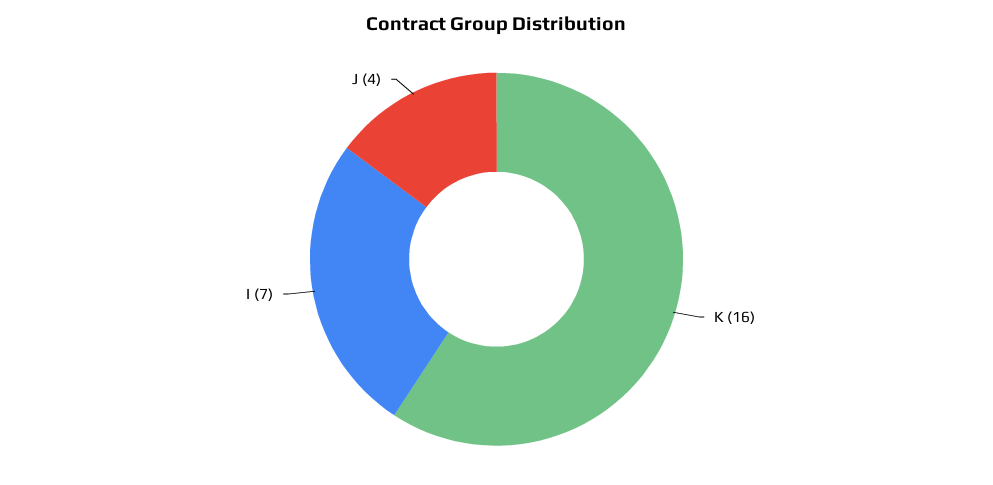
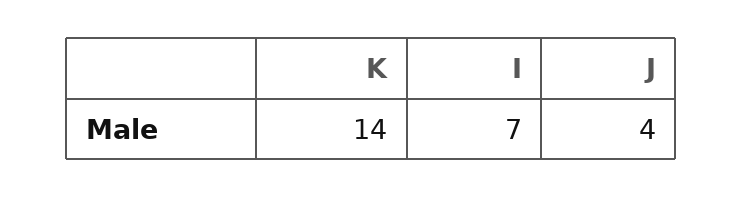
  {
-   "K": 16,
+   "K": 14,
    "I": 7,
    "J": 4
  }

